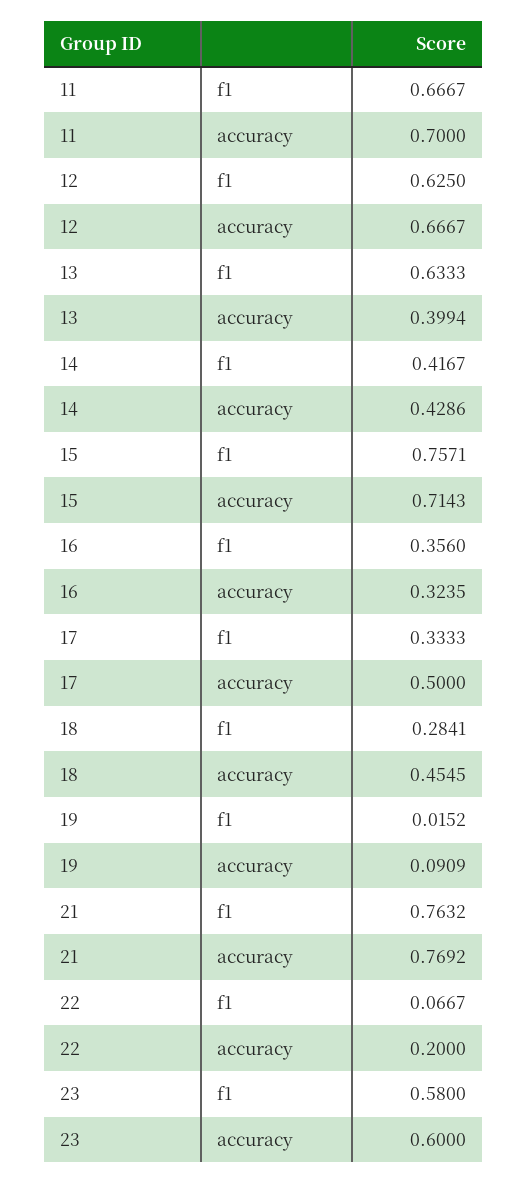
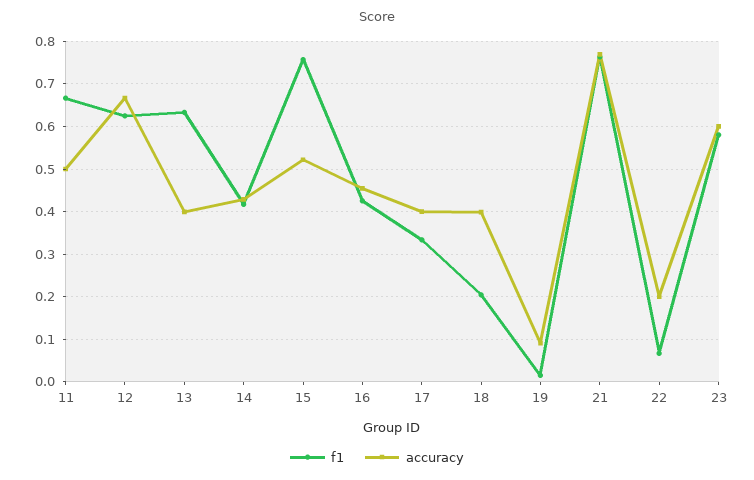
  {
    "f1": {
      "11": 0.6667,
      "12": 0.625,
      "13": 0.6333,
      "14": 0.4167,
      "15": 0.7571,
-     "16": 0.356,
+     "16": 0.42,
      "17": 0.3333,
-     "18": 0.2841,
+     "18": 0.2,
      "19": 0.0152,
      "21": 0.7632,
      "22": 0.0667,
      "23": 0.58
    },
    "accuracy": {
-     "11": 0.7,
+     "11": 0.5,
      "12": 0.6667,
      "13": 0.3994,
      "14": 0.4286,
-     "15": 0.7143,
+     "15": 0.52,
-     "16": 0.3235,
+     "16": 0.46,
-     "17": 0.5,
+     "17": 0.4,
-     "18": 0.4545,
+     "18": 0.4,
      "19": 0.0909,
      "21": 0.7692,
      "22": 0.2,
      "23": 0.6
    }
  }

